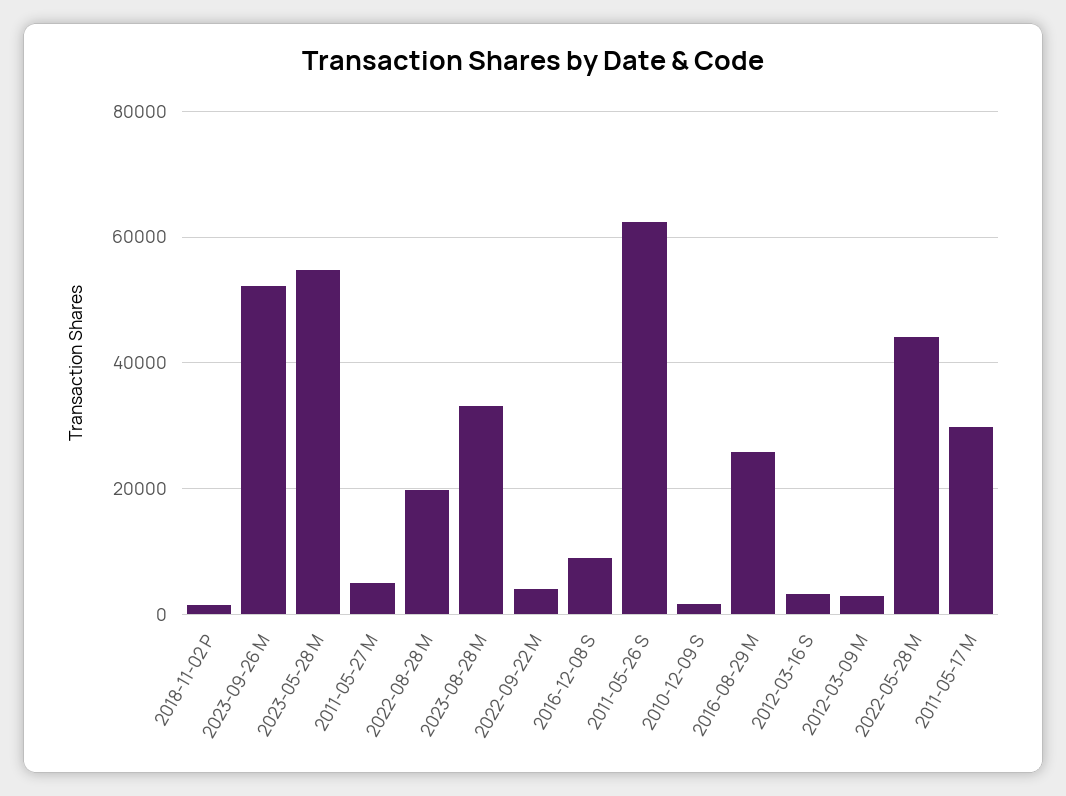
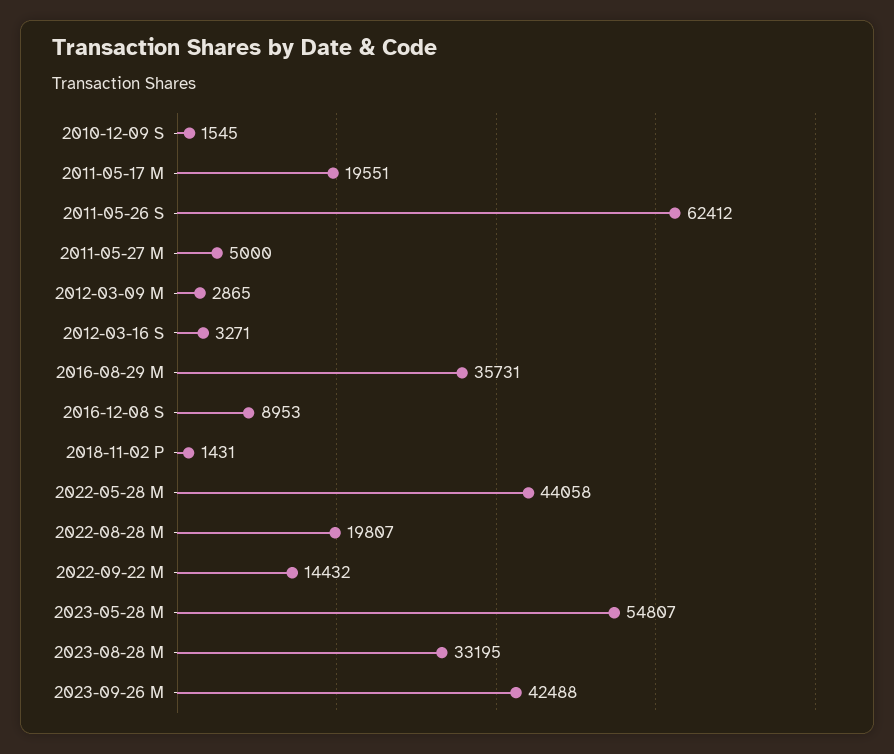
  {
    "2018-11-02 P": 1431,
-   "2023-09-26 M": 52000,
+   "2023-09-26 M": 42488,
    "2023-05-28 M": 54807,
    "2011-05-27 M": 5000,
    "2022-08-28 M": 19807,
    "2023-08-28 M": 33195,
-   "2022-09-22 M": 4000,
+   "2022-09-22 M": 14432,
    "2016-12-08 S": 8953,
    "2011-05-26 S": 62412,
    "2010-12-09 S": 1545,
-   "2016-08-29 M": 26000,
+   "2016-08-29 M": 35731,
    "2012-03-16 S": 3271,
    "2012-03-09 M": 2865,
    "2022-05-28 M": 44058,
-   "2011-05-17 M": 30000
+   "2011-05-17 M": 19551
  }

